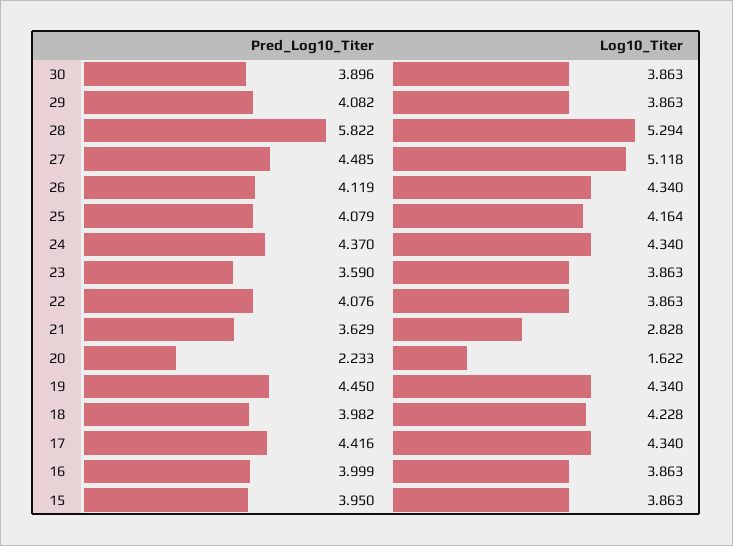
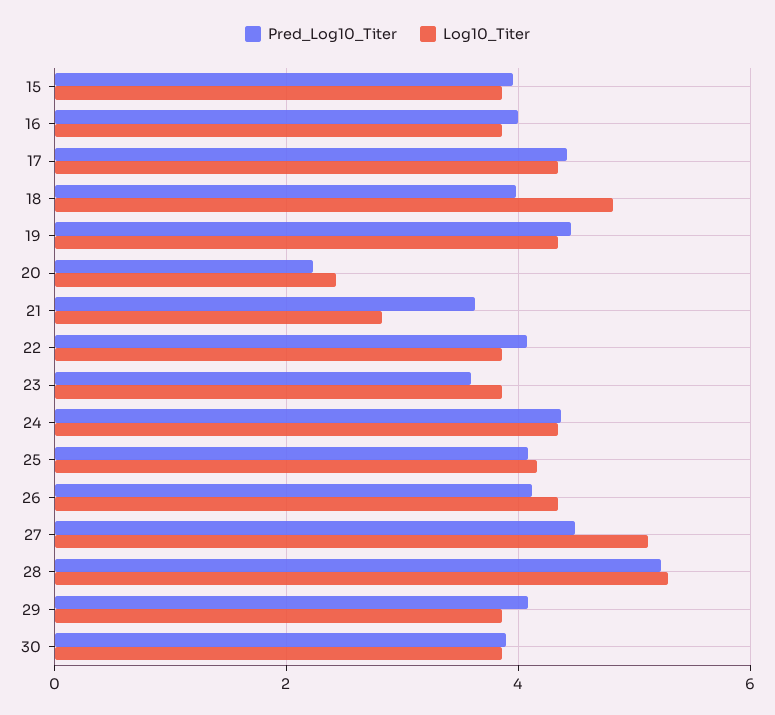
  {
    "Pred_Log10_Titer": {
      "30": 3.896,
      "29": 4.082,
-     "28": 5.822,
+     "28": 5.2,
      "27": 4.485,
      "26": 4.119,
      "25": 4.079,
      "24": 4.37,
      "23": 3.59,
      "22": 4.076,
      "21": 3.629,
      "20": 2.233,
      "19": 4.45,
      "18": 3.982,
      "17": 4.416,
      "16": 3.999,
      "15": 3.95
    },
    "Log10_Titer": {
      "30": 3.863,
      "29": 3.863,
      "28": 5.294,
      "27": 5.118,
      "26": 4.34,
      "25": 4.164,
      "24": 4.34,
      "23": 3.863,
      "22": 3.863,
      "21": 2.828,
-     "20": 1.622,
+     "20": 2.4,
      "19": 4.34,
-     "18": 4.228,
+     "18": 4.8,
      "17": 4.34,
      "16": 3.863,
      "15": 3.863
    }
  }

